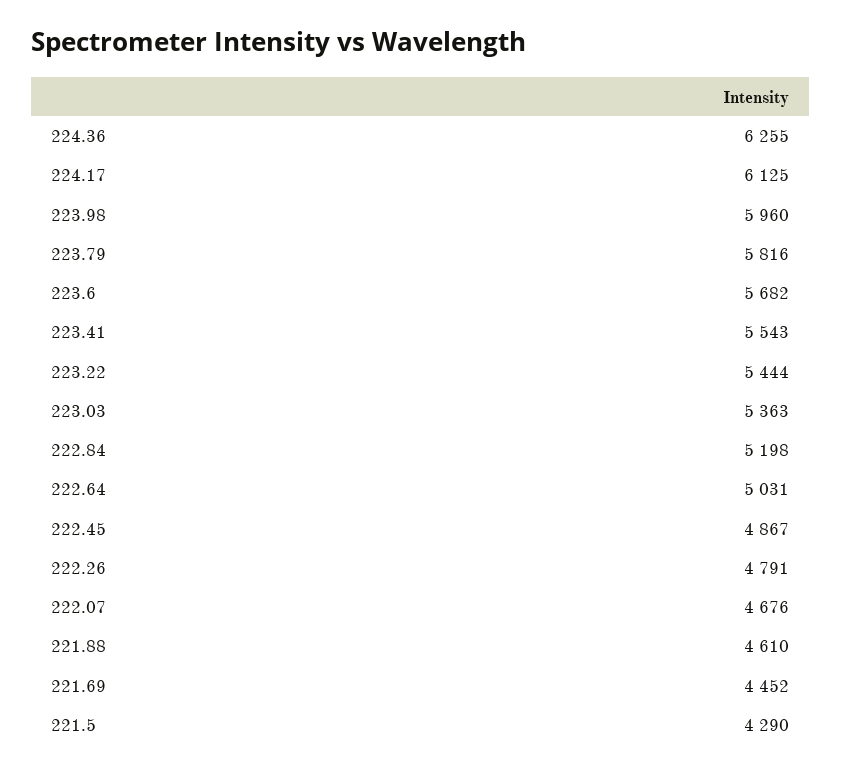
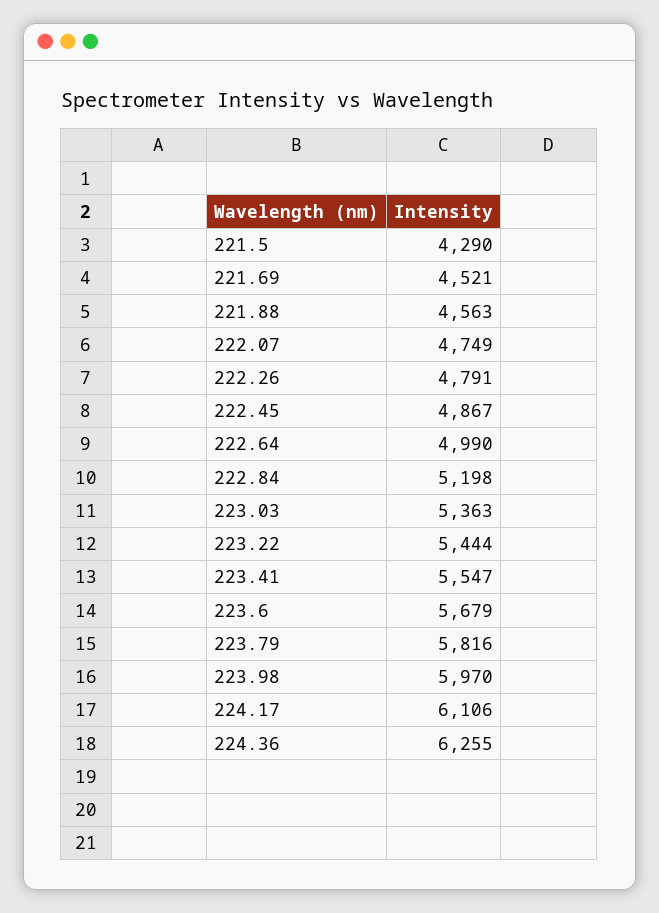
  {
    "224.36": 6255,
-   "224.17": 6125,
+   "224.17": 6106,
-   "223.98": 5960,
+   "223.98": 5970,
    "223.79": 5816,
-   "223.6": 5682,
+   "223.6": 5679,
-   "223.41": 5543,
+   "223.41": 5547,
    "223.22": 5444,
    "223.03": 5363,
    "222.84": 5198,
-   "222.64": 5031,
+   "222.64": 4990,
    "222.45": 4867,
    "222.26": 4791,
-   "222.07": 4676,
+   "222.07": 4749,
-   "221.88": 4610,
+   "221.88": 4563,
-   "221.69": 4452,
+   "221.69": 4521,
    "221.5": 4290
  }

